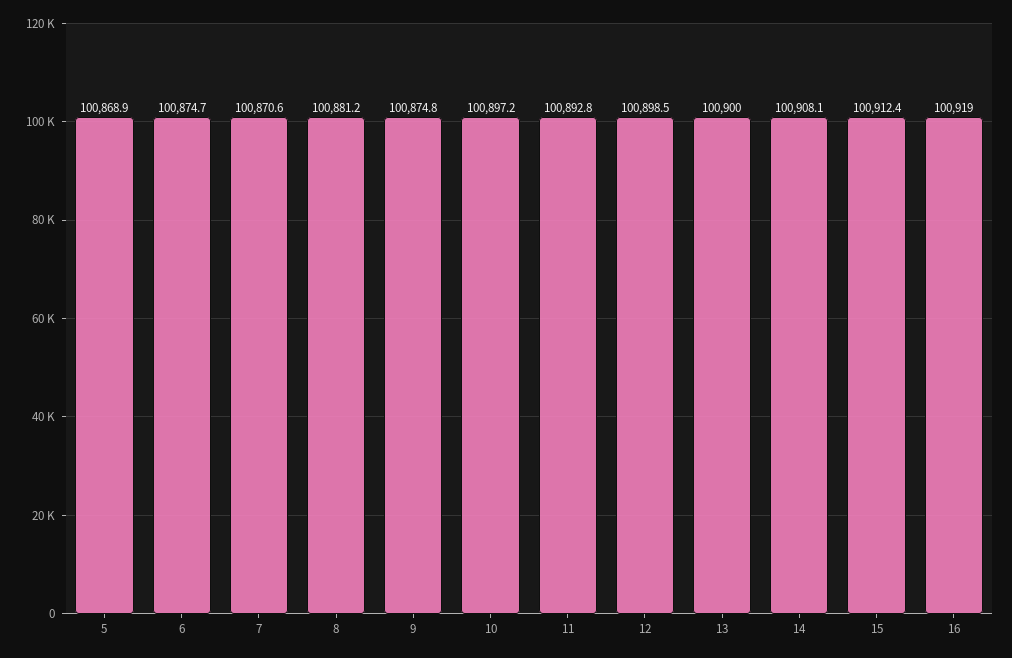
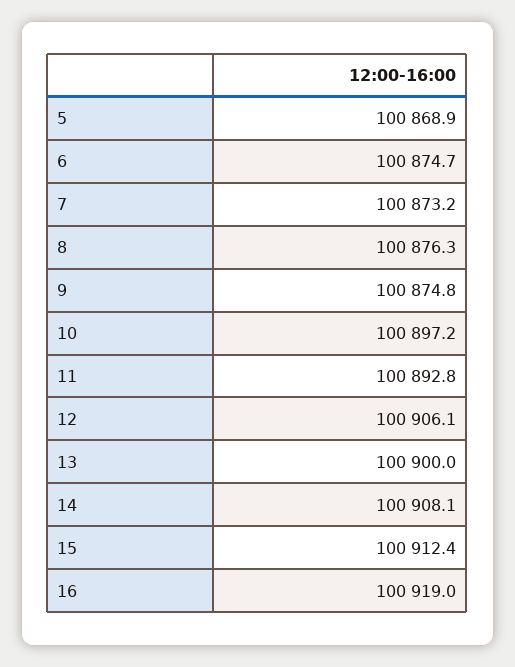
  {
    "5": 100868.9,
    "6": 100874.7,
-   "7": 100870.6,
+   "7": 100873.2,
-   "8": 100881.2,
+   "8": 100876.3,
    "9": 100874.8,
    "10": 100897.2,
    "11": 100892.8,
-   "12": 100898.5,
+   "12": 100906.1,
    "13": 100900,
    "14": 100908.1,
    "15": 100912.4,
    "16": 100919
  }

